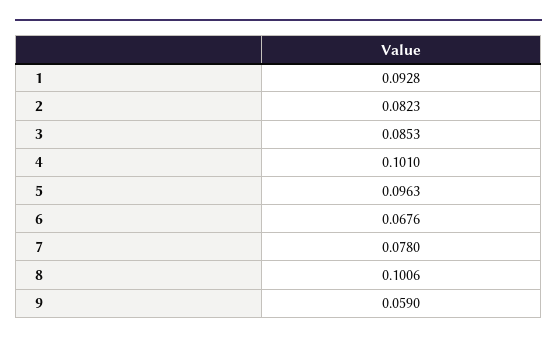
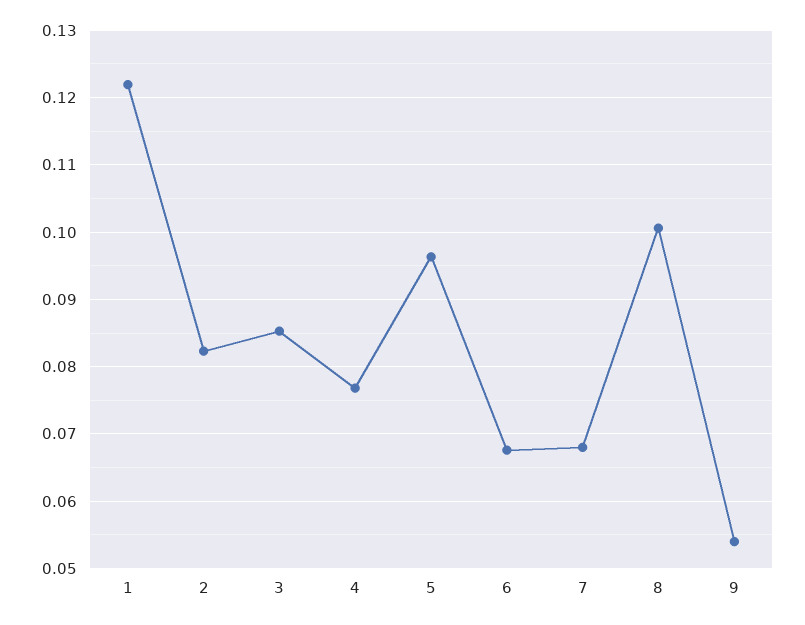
  {
-   "1": 0.0928,
+   "1": 0.122,
    "2": 0.0823,
    "3": 0.0853,
-   "4": 0.101,
+   "4": 0.077,
    "5": 0.0963,
    "6": 0.0676,
-   "7": 0.078,
+   "7": 0.068,
    "8": 0.1006,
-   "9": 0.059
+   "9": 0.054
  }

